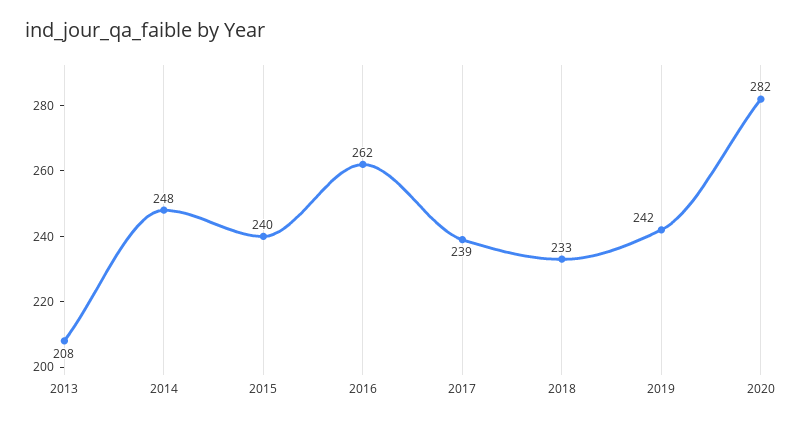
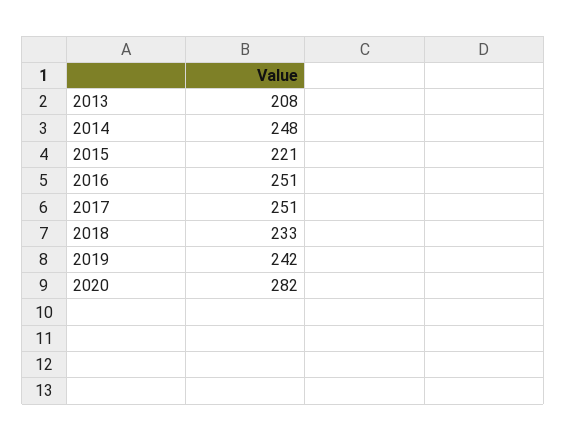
  {
    "2013": 208,
    "2014": 248,
-   "2015": 240,
+   "2015": 221,
-   "2016": 262,
+   "2016": 251,
-   "2017": 239,
+   "2017": 251,
    "2018": 233,
    "2019": 242,
    "2020": 282
  }

